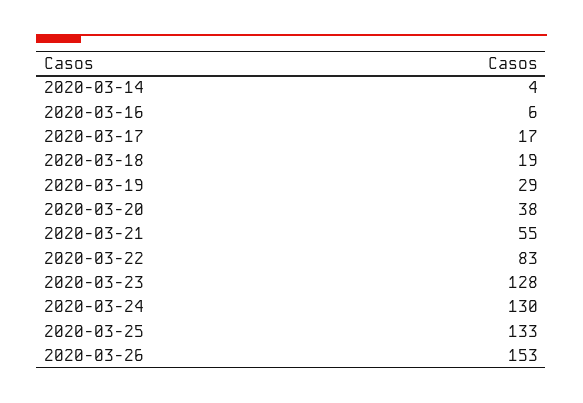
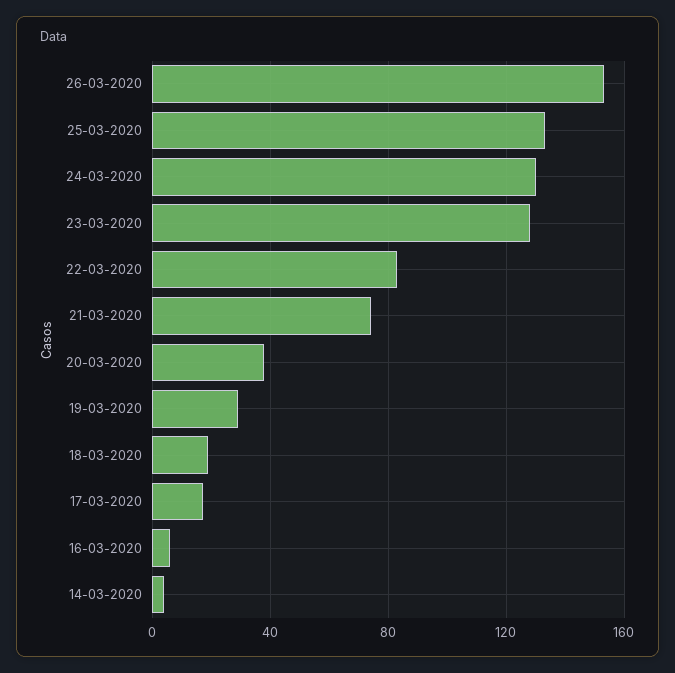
  {
    "2020-03-14": 4,
    "2020-03-16": 6,
    "2020-03-17": 17,
    "2020-03-18": 19,
    "2020-03-19": 29,
    "2020-03-20": 38,
-   "2020-03-21": 55,
+   "2020-03-21": 75,
    "2020-03-22": 83,
    "2020-03-23": 128,
    "2020-03-24": 130,
    "2020-03-25": 133,
    "2020-03-26": 153
  }

